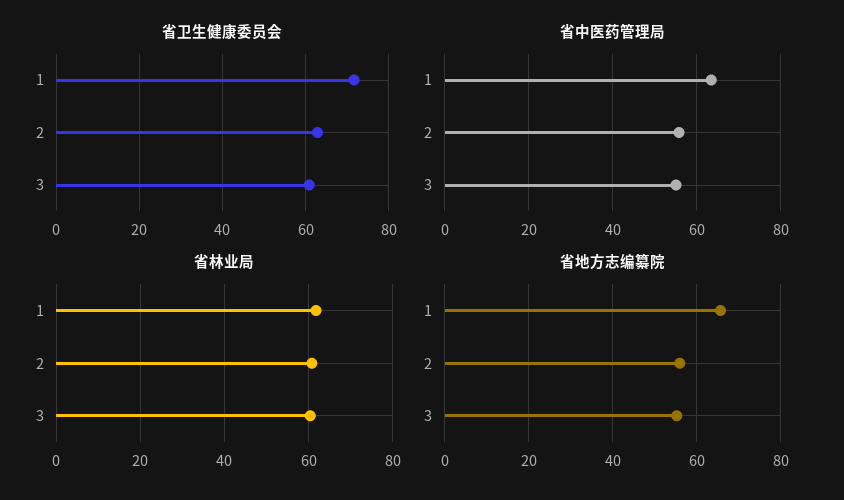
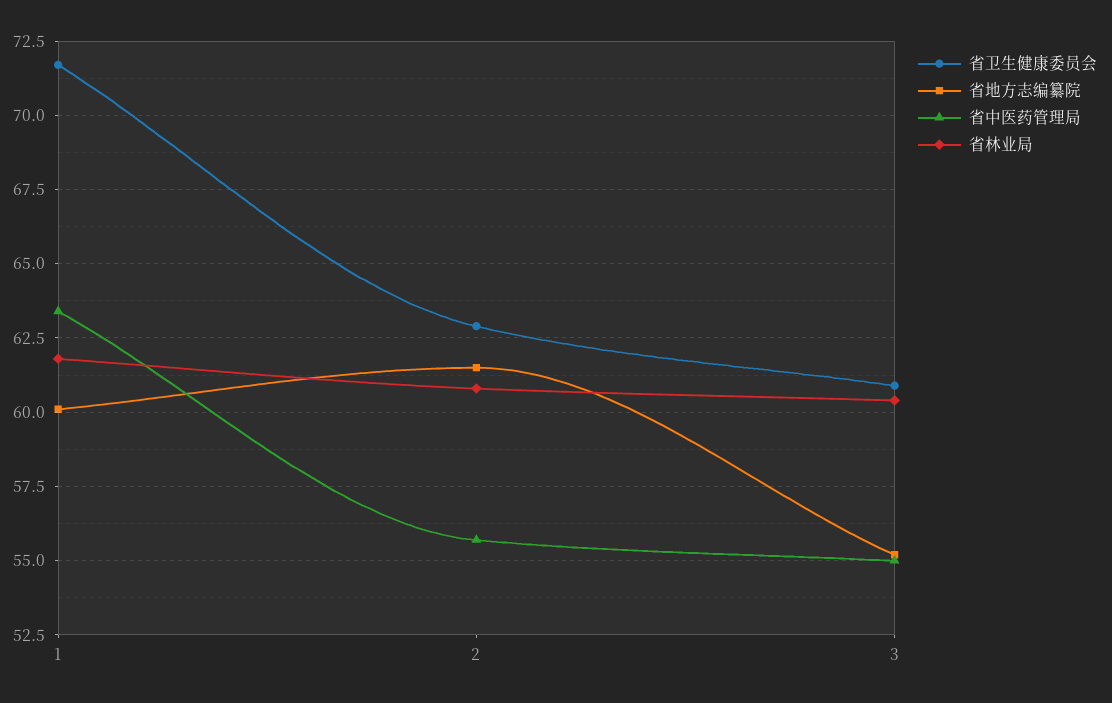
  {
    "省卫生健康委员会": {
      "1": 71.5,
      "2": 63,
      "3": 61
    },
    "省中医药管理局": {
      "1": 63.5,
      "2": 55.5,
      "3": 55
    },
    "省林业局": {
      "1": 62,
      "2": 61,
      "3": 60.5
    },
    "省地方志编纂院": {
-     "1": 66,
+     "1": 60,
-     "2": 56,
+     "2": 61.5,
      "3": 55
    }
  }

